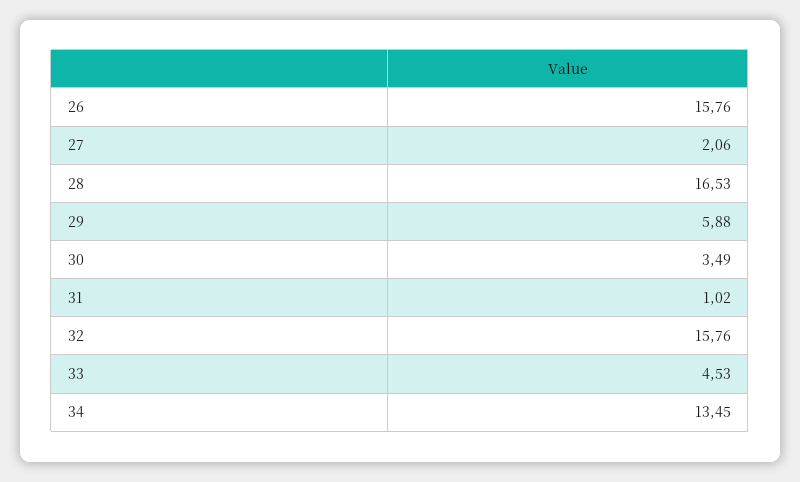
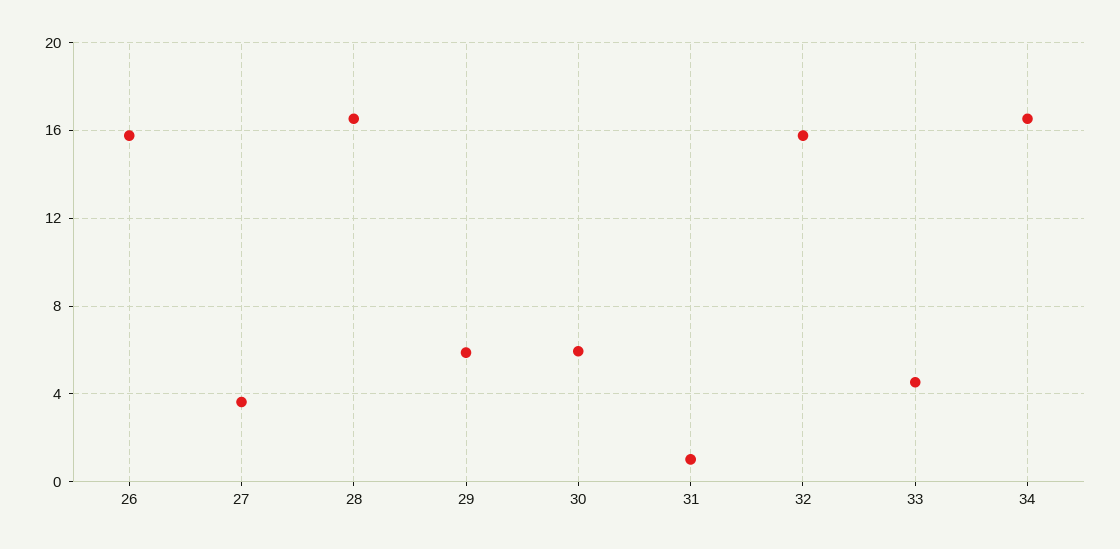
  {
    "26": 15.76,
-   "27": 2.06,
+   "27": 3.5,
    "28": 16.53,
    "29": 5.88,
-   "30": 3.49,
+   "30": 6,
    "31": 1.02,
    "32": 15.76,
    "33": 4.53,
-   "34": 13.45
+   "34": 16.5
  }

